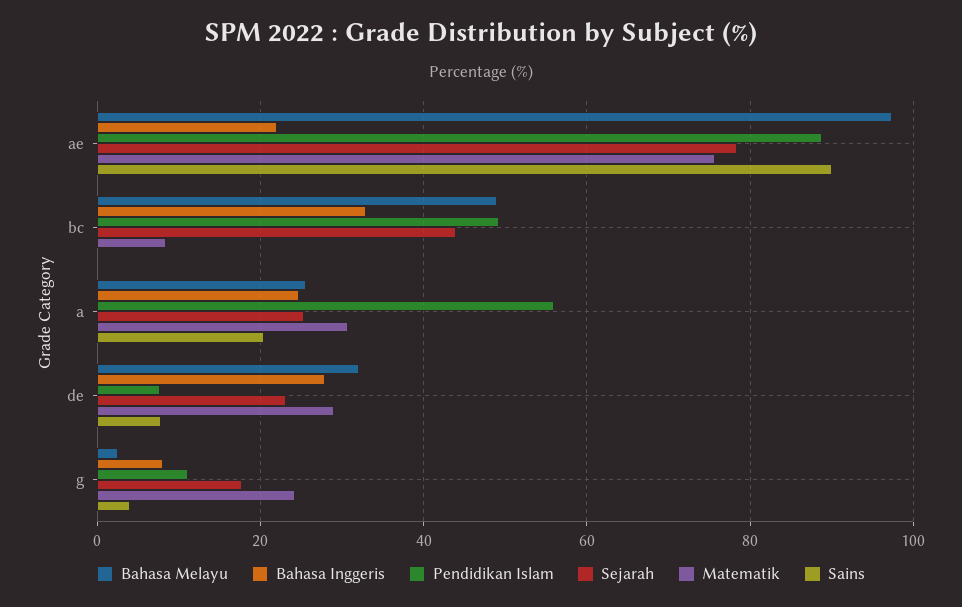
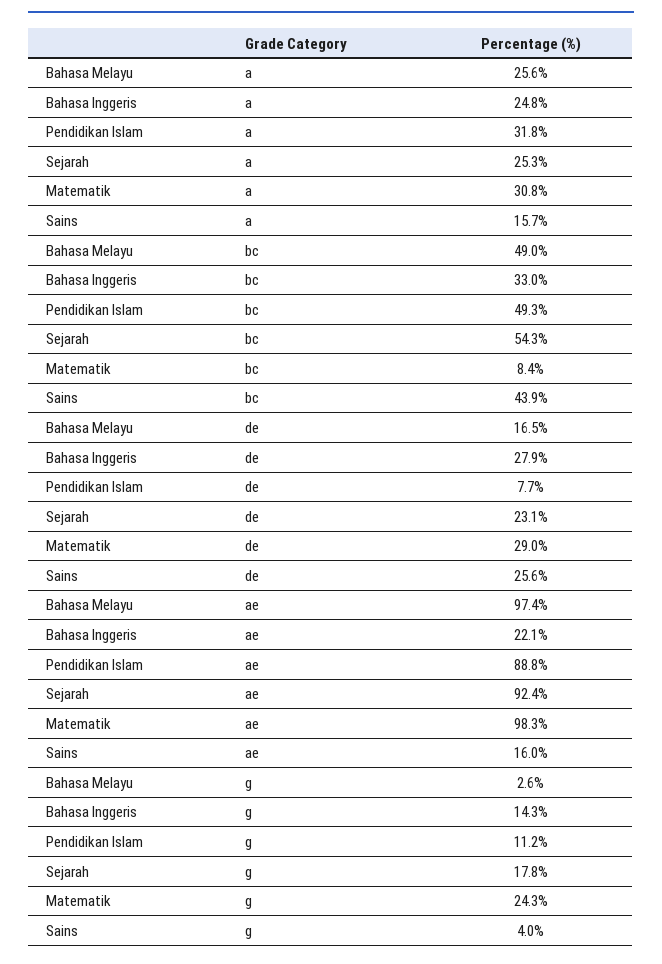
  {
    "Bahasa Melayu": {
      "ae": 97.4,
      "bc": 49,
      "a": 25.6,
-     "de": 32,
+     "de": 16.5,
      "g": 2.6
    },
    "Bahasa Inggeris": {
      "ae": 22.1,
      "bc": 33,
      "a": 24.8,
      "de": 27.9,
-     "g": 8
+     "g": 14.3
    },
    "Pendidikan Islam": {
      "ae": 88.8,
      "bc": 49.3,
-     "a": 56,
+     "a": 31.8,
      "de": 7.7,
      "g": 11.2
    },
    "Sejarah": {
-     "ae": 78,
+     "ae": 92.4,
-     "bc": 44,
+     "bc": 54.3,
      "a": 25.3,
      "de": 23.1,
      "g": 17.8
    },
    "Matematik": {
-     "ae": 76,
+     "ae": 98.3,
      "bc": 8.4,
      "a": 30.8,
      "de": 29,
      "g": 24.3
    },
    "Sains": {
-     "ae": 90,
+     "ae": 16,
-     "bc": 0,
+     "bc": 43.9,
-     "a": 20,
+     "a": 15.7,
-     "de": 8,
+     "de": 25.6,
      "g": 4
    }
  }

